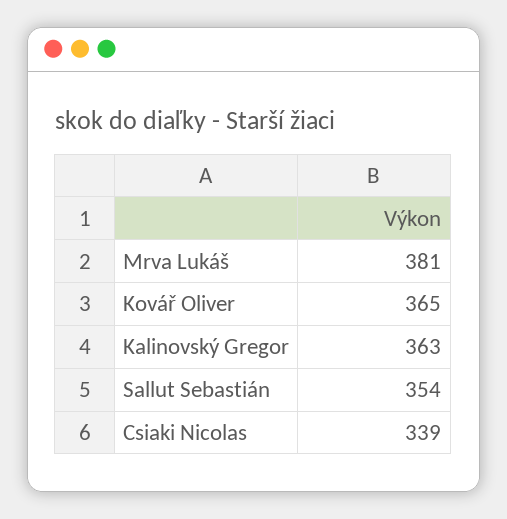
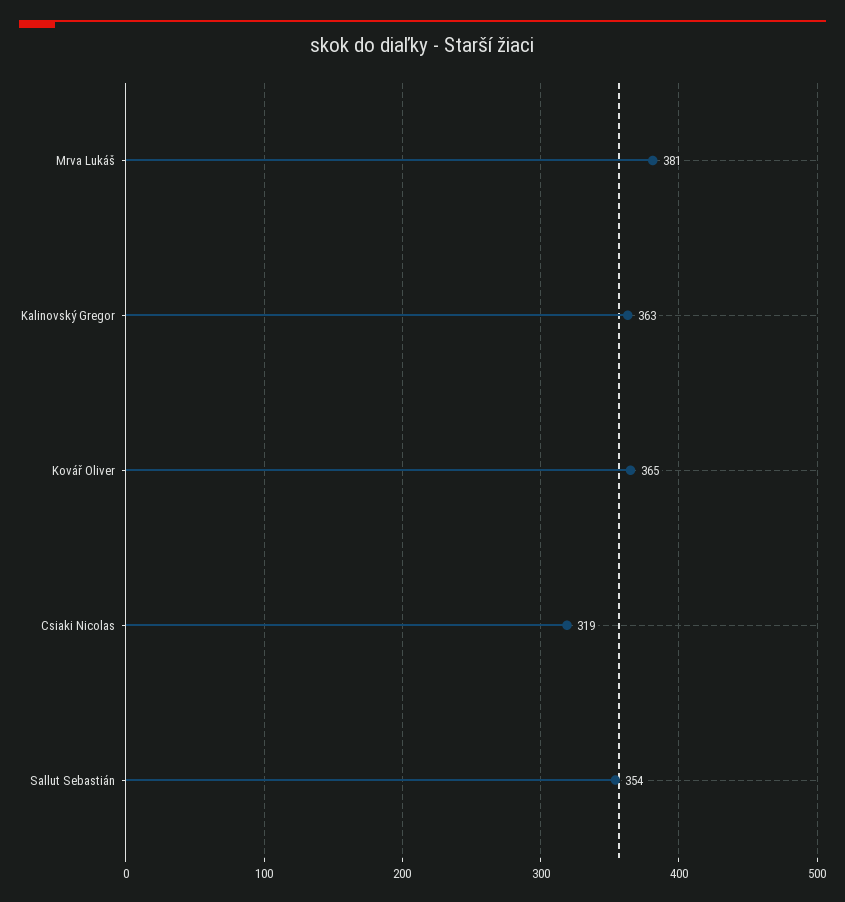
  {
    "Mrva Lukáš": 381,
    "Kovář Oliver": 365,
    "Kalinovský Gregor": 363,
    "Sallut Sebastián": 354,
-   "Csiaki Nicolas": 339
+   "Csiaki Nicolas": 319
  }

